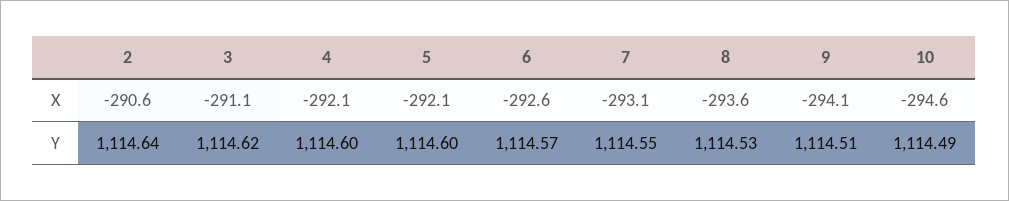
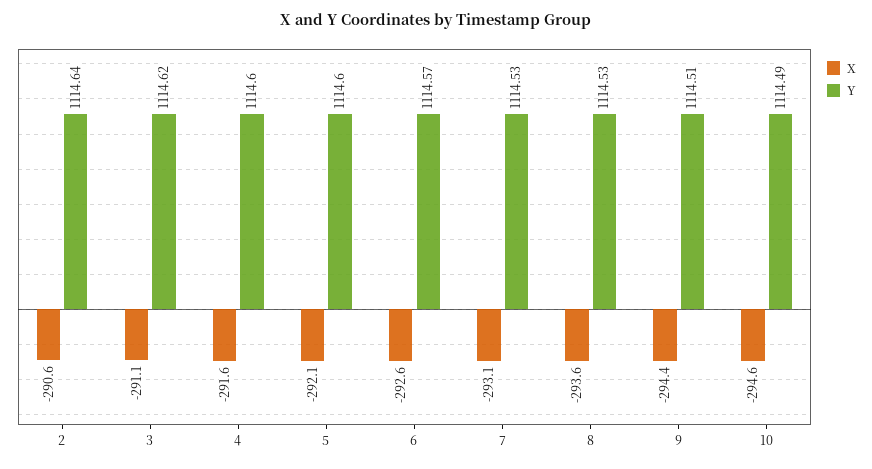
  {
    "X": {
      "2": -290.6,
      "3": -291.1,
-     "4": -292.1,
+     "4": -291.6,
      "5": -292.1,
      "6": -292.6,
      "7": -293.1,
      "8": -293.6,
-     "9": -294.1,
+     "9": -294.4,
      "10": -294.6
    },
    "Y": {
      "2": 1114.64,
      "3": 1114.62,
      "4": 1114.6,
      "5": 1114.6,
      "6": 1114.57,
-     "7": 1114.55,
+     "7": 1114.53,
      "8": 1114.53,
      "9": 1114.51,
      "10": 1114.49
    }
  }

